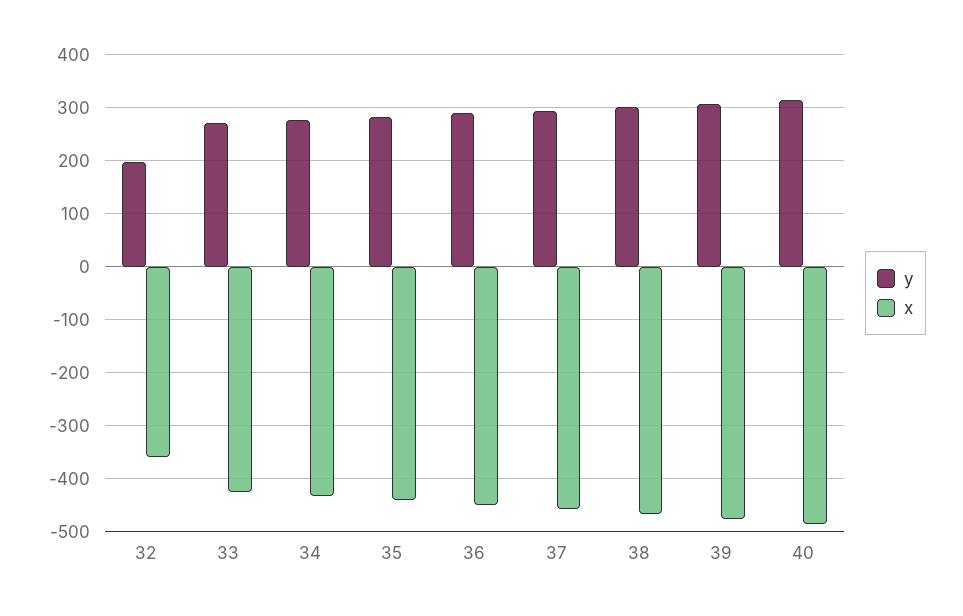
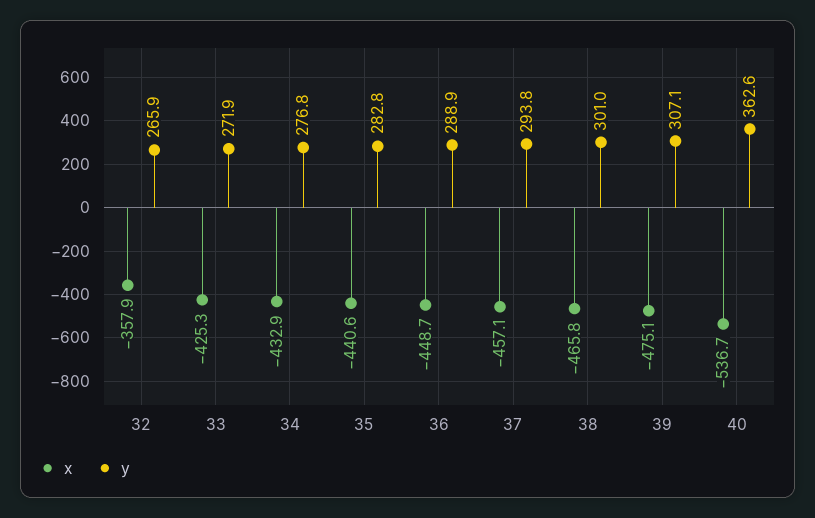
  {
    "y": {
-     "32": 200,
+     "32": 265.9,
      "33": 271.9,
      "34": 276.8,
      "35": 282.8,
      "36": 288.9,
      "37": 293.8,
      "38": 301,
      "39": 307.1,
-     "40": 320
+     "40": 362.6
    },
    "x": {
      "32": -357.9,
      "33": -425.3,
      "34": -432.9,
      "35": -440.6,
      "36": -448.7,
      "37": -457.1,
      "38": -465.8,
      "39": -475.1,
-     "40": -480
+     "40": -536.7
    }
  }

